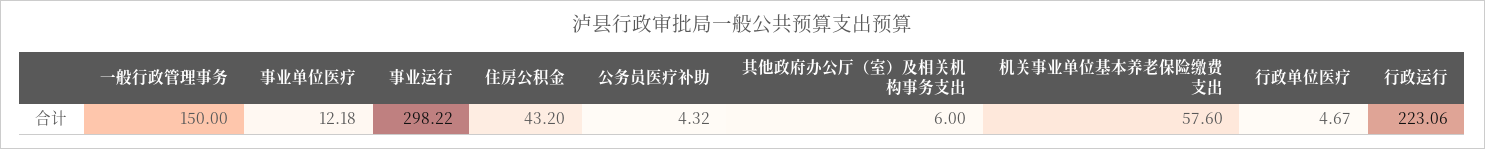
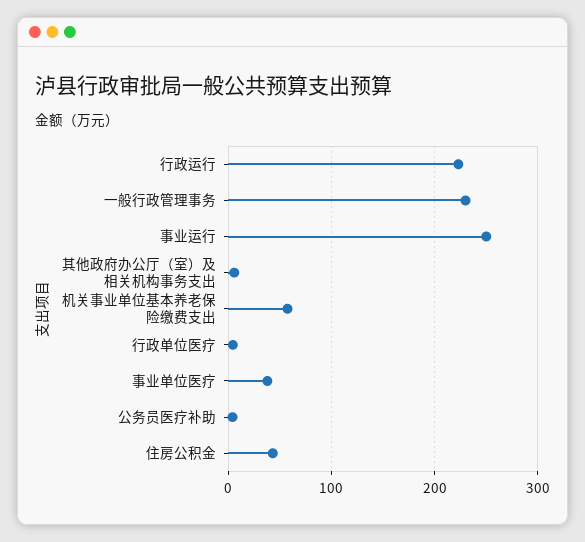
  {
-   "一般行政管理事务": 150,
+   "一般行政管理事务": 230,
-   "事业单位医疗": 12.18,
+   "事业单位医疗": 40,
-   "事业运行": 298.22,
+   "事业运行": 250,
    "住房公积金": 43.2,
    "公务员医疗补助": 4.32,
    "其他政府办公厅（室）及相关机构事务支出": 6,
    "机关事业单位基本养老保险缴费支出": 57.6,
    "行政单位医疗": 4.67,
    "行政运行": 223.06
  }

